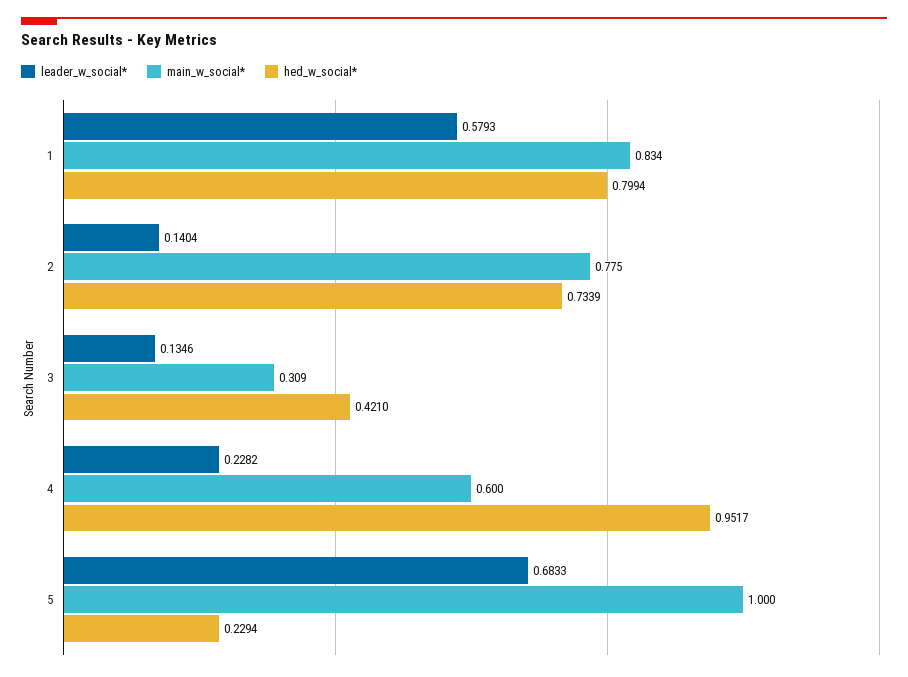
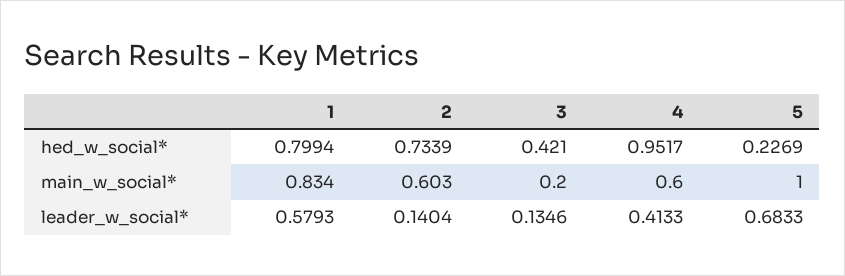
  {
    "leader_w_social*": {
      "1": 0.5793,
      "2": 0.1404,
      "3": 0.1346,
-     "4": 0.2282,
+     "4": 0.4133,
      "5": 0.6833
    },
    "main_w_social*": {
      "1": 0.834,
-     "2": 0.775,
+     "2": 0.603,
-     "3": 0.309,
+     "3": 0.2,
      "4": 0.6,
      "5": 1
    },
    "hed_w_social*": {
      "1": 0.7994,
      "2": 0.7339,
      "3": 0.421,
      "4": 0.9517,
-     "5": 0.2294
+     "5": 0.2269
    }
  }

